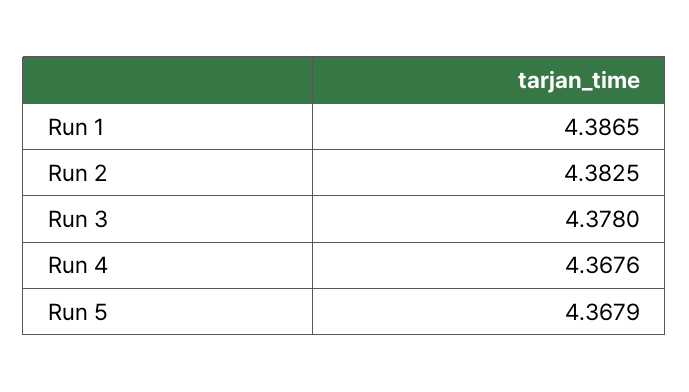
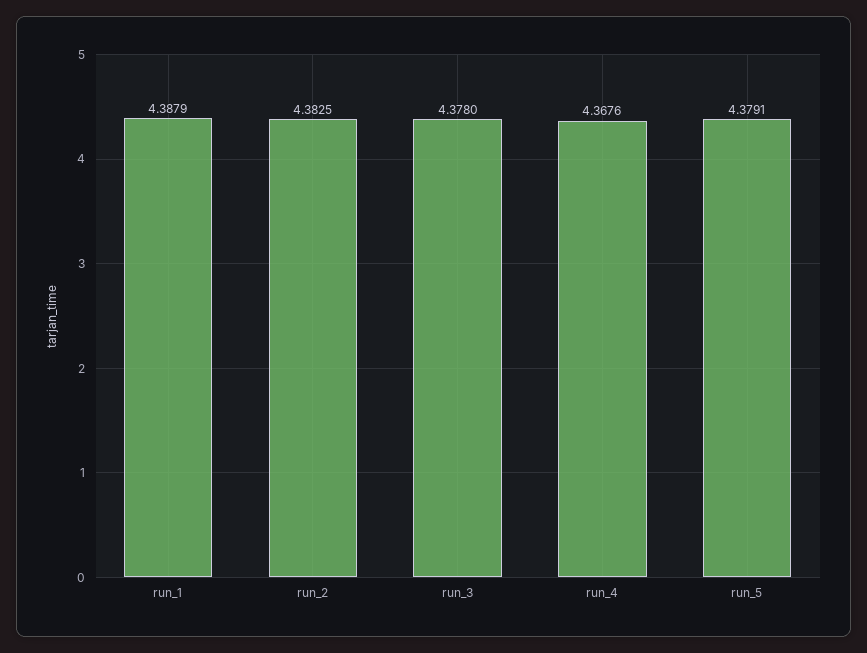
  {
-   "Run 1": 4.3865,
+   "Run 1": 4.3879,
    "Run 2": 4.3825,
    "Run 3": 4.378,
    "Run 4": 4.3676,
-   "Run 5": 4.3679
+   "Run 5": 4.3791
  }

